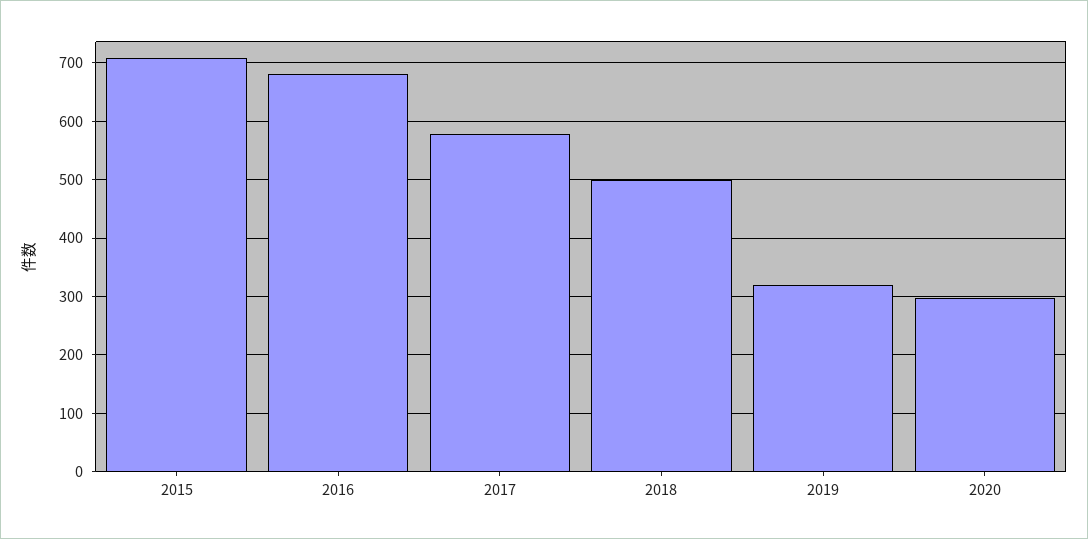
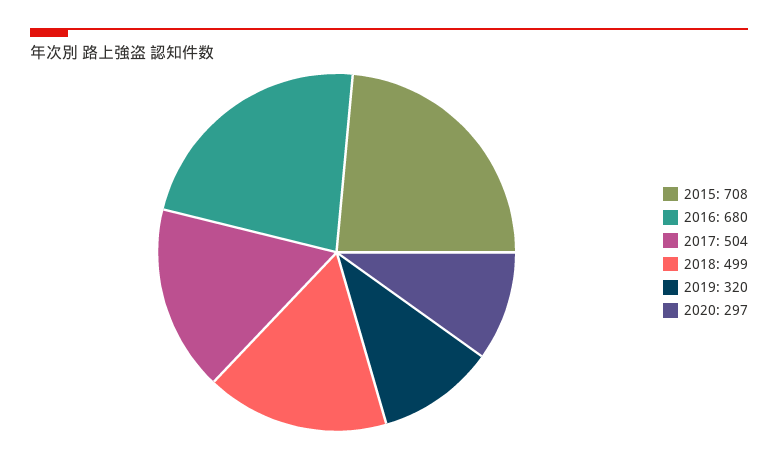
  {
    "2015": 708,
    "2016": 680,
-   "2017": 580,
+   "2017": 504,
    "2018": 499,
    "2019": 320,
    "2020": 297
  }

